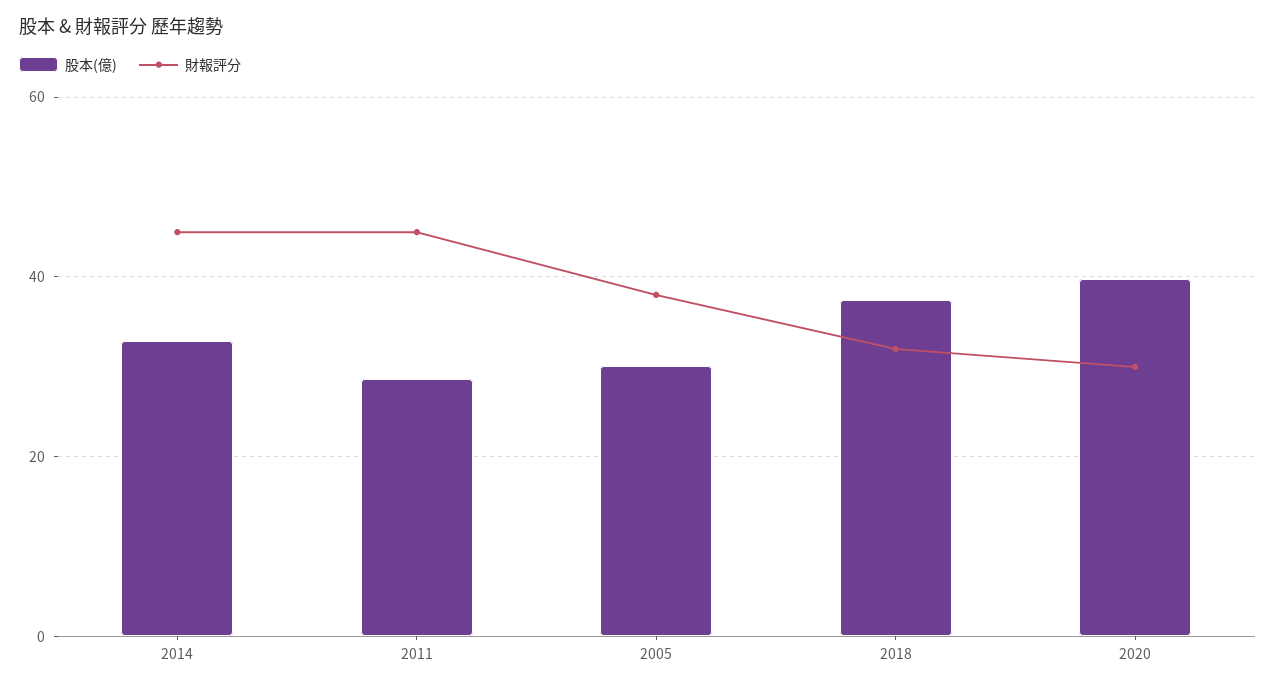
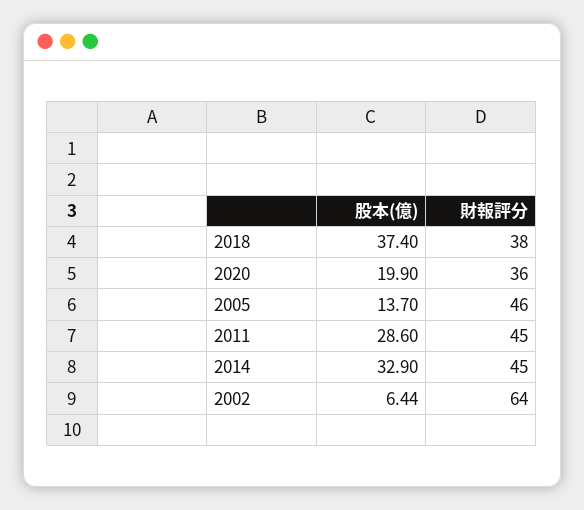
  {
    "股本(億)": {
      "2014": 32.9,
      "2011": 28.6,
-     "2005": 30,
+     "2005": 13.7,
      "2018": 37.4,
-     "2020": 40
+     "2020": 19.9,
+     "2002": 6.44
    },
    "財報評分": {
      "2014": 45,
      "2011": 45,
-     "2005": 38,
+     "2005": 46,
-     "2018": 32,
+     "2018": 38,
-     "2020": 30
+     "2020": 36,
+     "2002": 64
    }
  }

